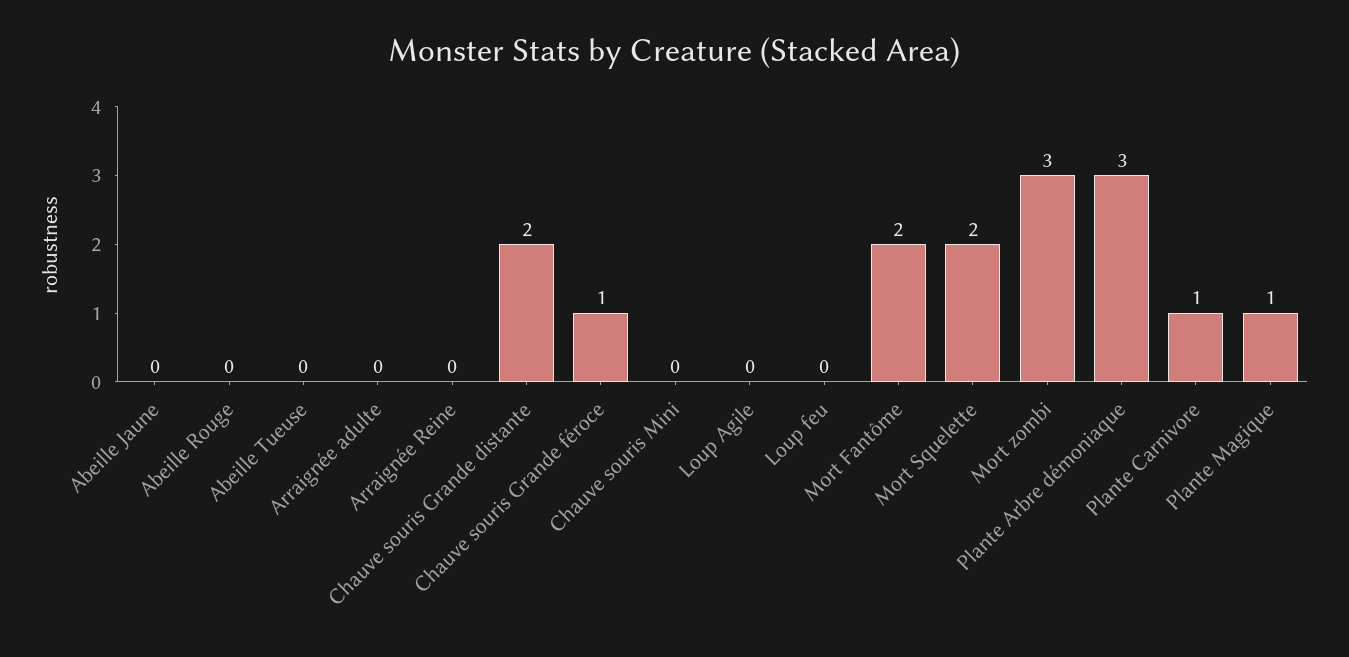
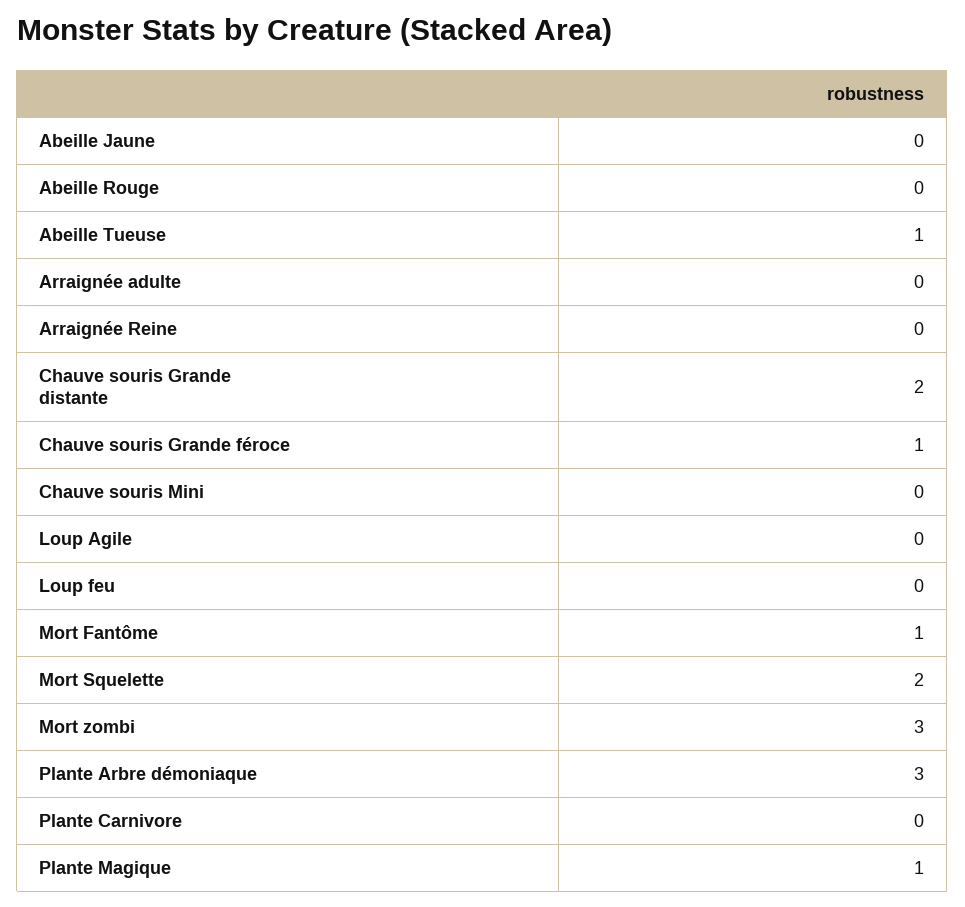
  {
    "Abeille Jaune": 0,
    "Abeille Rouge": 0,
-   "Abeille Tueuse": 0,
+   "Abeille Tueuse": 1,
    "Arraignée adulte": 0,
    "Arraignée Reine": 0,
    "Chauve souris Grande distante": 2,
    "Chauve souris Grande féroce": 1,
    "Chauve souris Mini": 0,
    "Loup Agile": 0,
    "Loup feu": 0,
-   "Mort Fantôme": 2,
+   "Mort Fantôme": 1,
    "Mort Squelette": 2,
    "Mort zombi": 3,
    "Plante Arbre démoniaque": 3,
-   "Plante Carnivore": 1,
+   "Plante Carnivore": 0,
    "Plante Magique": 1
  }

